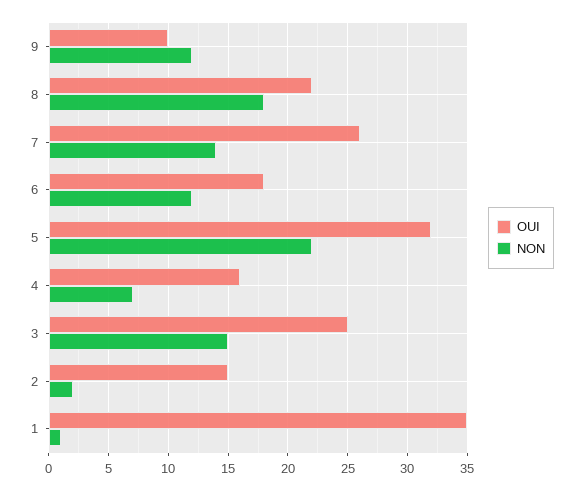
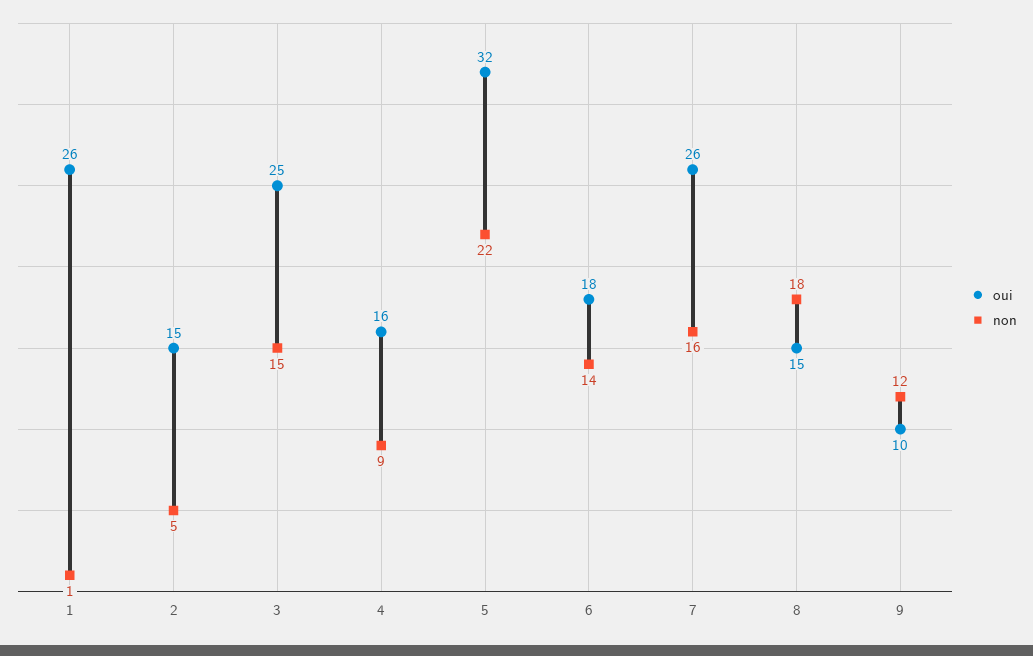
  {
    "OUI": {
      "9": 10,
-     "8": 22,
+     "8": 15,
      "7": 26,
      "6": 18,
      "5": 32,
      "4": 16,
      "3": 25,
      "2": 15,
-     "1": 35
+     "1": 26
    },
    "NON": {
      "9": 12,
      "8": 18,
-     "7": 14,
+     "7": 16,
-     "6": 12,
+     "6": 14,
      "5": 22,
-     "4": 7,
+     "4": 9,
      "3": 15,
-     "2": 2,
+     "2": 5,
      "1": 1
    }
  }

